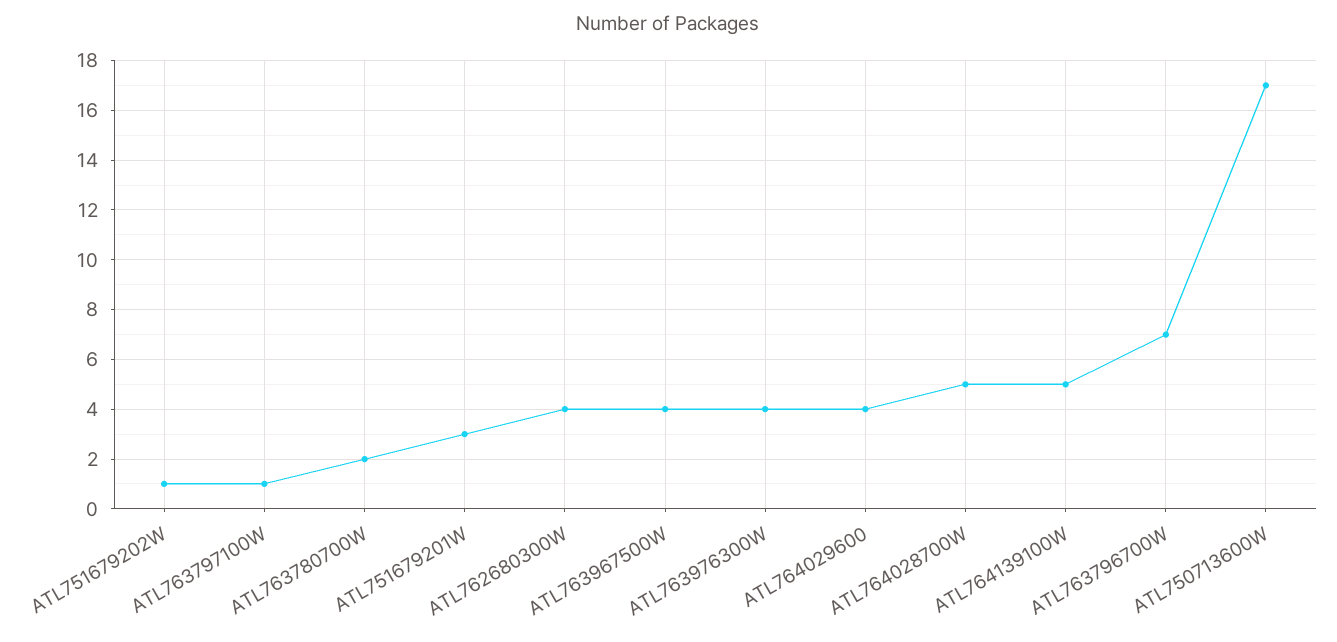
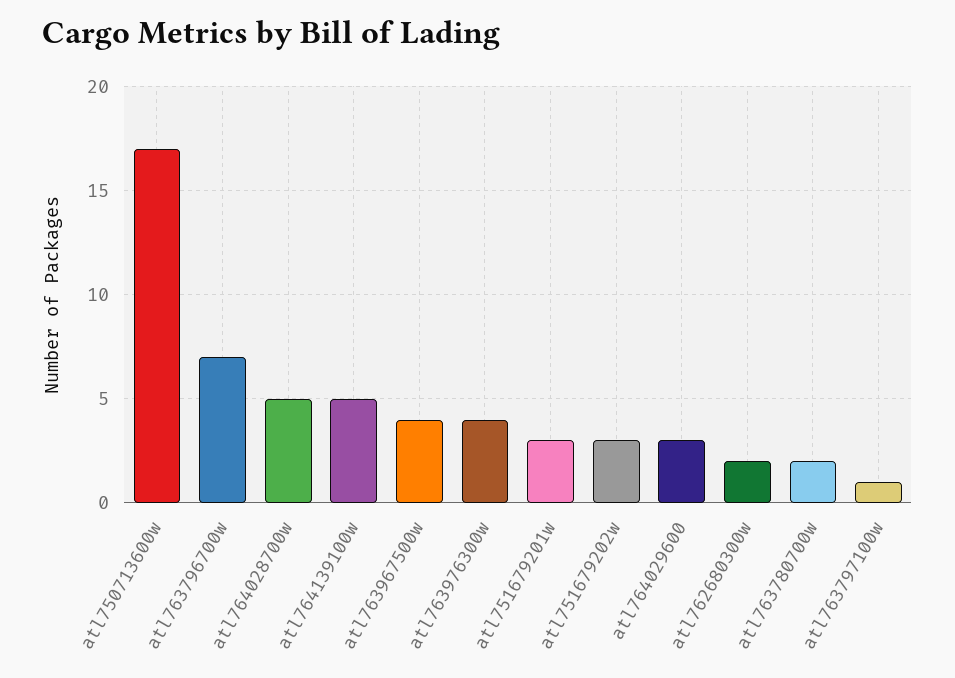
  {
-   "ATL751679202W": 1,
+   "ATL751679202W": 3,
    "ATL763797100W": 1,
    "ATL763780700W": 2,
    "ATL751679201W": 3,
-   "ATL762680300W": 4,
+   "ATL762680300W": 2,
    "ATL763967500W": 4,
    "ATL763976300W": 4,
-   "ATL764029600": 4,
+   "ATL764029600": 3,
    "ATL764028700W": 5,
    "ATL764139100W": 5,
    "ATL763796700W": 7,
    "ATL750713600W": 17
  }

